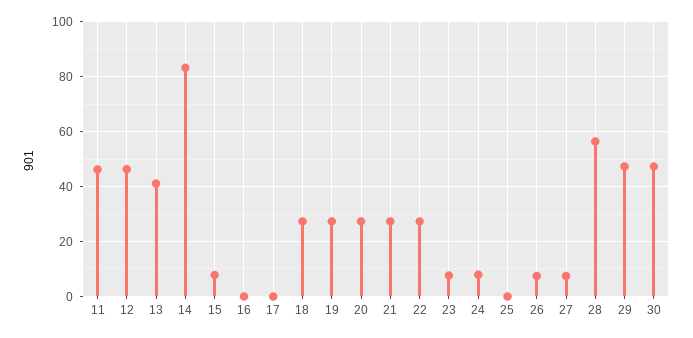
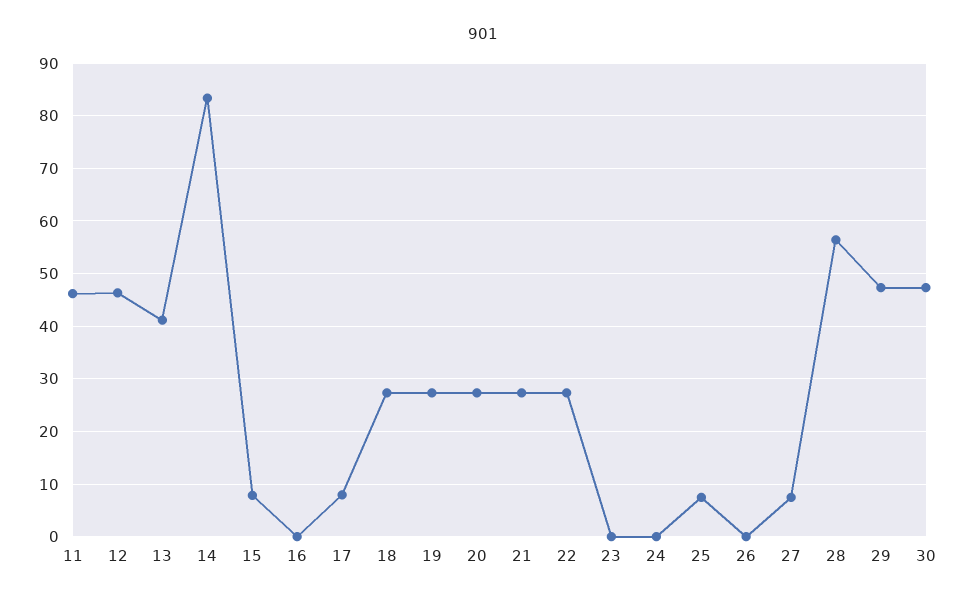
  {
    "11": 46,
    "12": 46,
    "13": 42,
    "14": 84,
    "15": 8,
    "16": 0,
-   "17": 0,
+   "17": 8,
    "18": 28,
    "19": 28,
    "20": 28,
    "21": 28,
    "22": 28,
-   "23": 7.5,
+   "23": 0,
-   "24": 7.5,
+   "24": 0,
-   "25": 0,
+   "25": 8,
-   "26": 7.5,
+   "26": 0,
    "27": 8,
    "28": 56,
    "29": 48,
    "30": 48
  }

